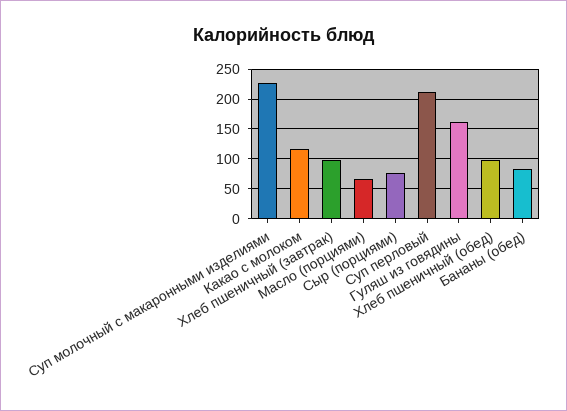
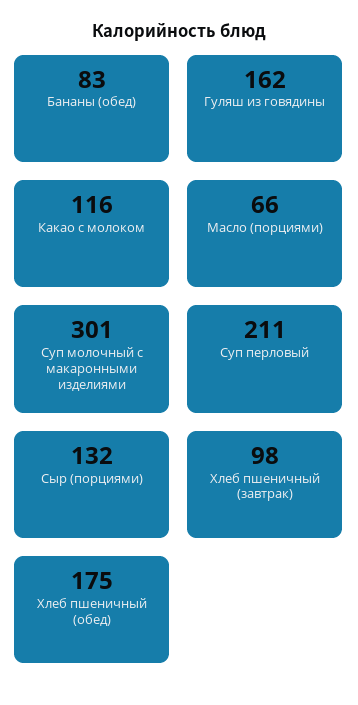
  {
-   "Суп молочный с макаронными изделиями": 225,
+   "Суп молочный с макаронными изделиями": 301,
    "Какао с молоком": 116,
    "Хлеб пшеничный (завтрак)": 98,
    "Масло (порциями)": 66,
-   "Сыр (порциями)": 75,
+   "Сыр (порциями)": 132,
    "Суп перловый": 211,
    "Гуляш из говядины": 162,
-   "Хлеб пшеничный (обед)": 100,
+   "Хлеб пшеничный (обед)": 175,
    "Бананы (обед)": 83
  }

